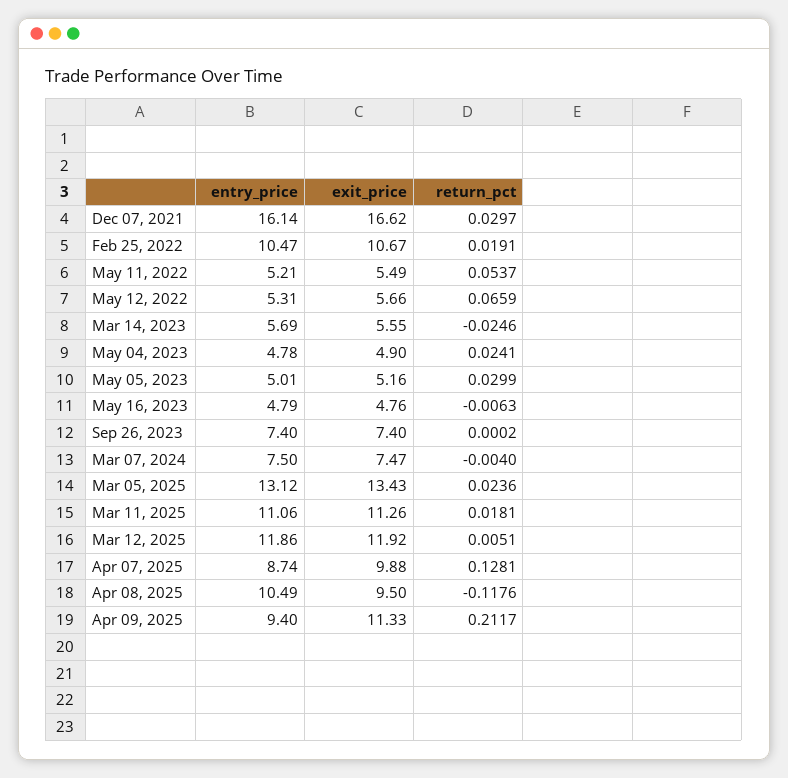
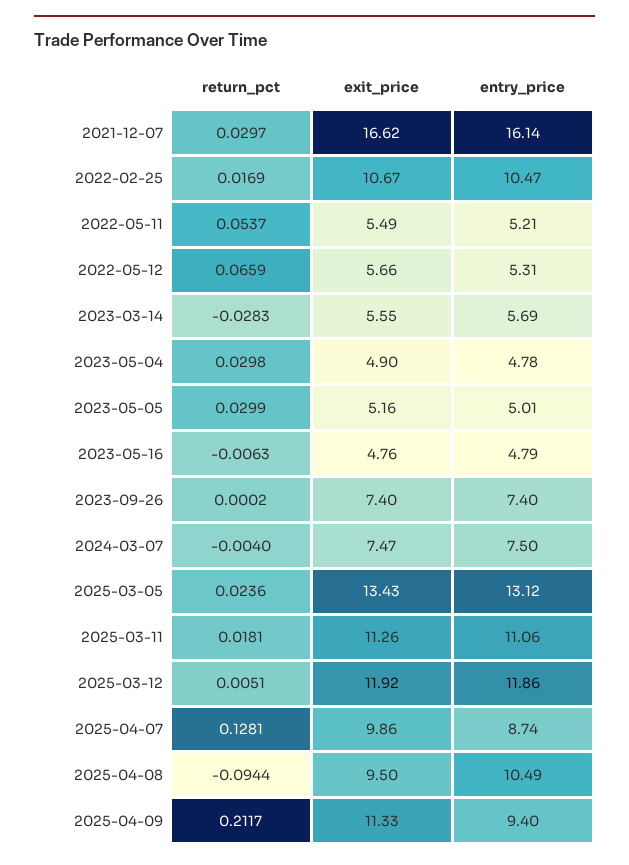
  {
    "entry_price": {
      "Dec 07, 2021": 16.14,
      "Feb 25, 2022": 10.47,
      "May 11, 2022": 5.21,
      "May 12, 2022": 5.31,
      "Mar 14, 2023": 5.69,
      "May 04, 2023": 4.78,
      "May 05, 2023": 5.01,
      "May 16, 2023": 4.79,
      "Sep 26, 2023": 7.4,
      "Mar 07, 2024": 7.5,
      "Mar 05, 2025": 13.12,
      "Mar 11, 2025": 11.06,
      "Mar 12, 2025": 11.86,
      "Apr 07, 2025": 8.74,
      "Apr 08, 2025": 10.49,
      "Apr 09, 2025": 9.4
    },
    "exit_price": {
      "Dec 07, 2021": 16.62,
      "Feb 25, 2022": 10.67,
      "May 11, 2022": 5.49,
      "May 12, 2022": 5.66,
      "Mar 14, 2023": 5.55,
      "May 04, 2023": 4.9,
      "May 05, 2023": 5.16,
      "May 16, 2023": 4.76,
      "Sep 26, 2023": 7.4,
      "Mar 07, 2024": 7.47,
      "Mar 05, 2025": 13.43,
      "Mar 11, 2025": 11.26,
      "Mar 12, 2025": 11.92,
-     "Apr 07, 2025": 9.88,
+     "Apr 07, 2025": 9.86,
      "Apr 08, 2025": 9.5,
      "Apr 09, 2025": 11.33
    },
    "return_pct": {
      "Dec 07, 2021": 0.0297,
-     "Feb 25, 2022": 0.0191,
+     "Feb 25, 2022": 0.0169,
      "May 11, 2022": 0.0537,
      "May 12, 2022": 0.0659,
-     "Mar 14, 2023": -0.0246,
+     "Mar 14, 2023": -0.0283,
-     "May 04, 2023": 0.0241,
+     "May 04, 2023": 0.0298,
      "May 05, 2023": 0.0299,
      "May 16, 2023": -0.0063,
      "Sep 26, 2023": 0.0002,
      "Mar 07, 2024": -0.004,
      "Mar 05, 2025": 0.0236,
      "Mar 11, 2025": 0.0181,
      "Mar 12, 2025": 0.0051,
      "Apr 07, 2025": 0.1281,
-     "Apr 08, 2025": -0.1176,
+     "Apr 08, 2025": -0.0944,
      "Apr 09, 2025": 0.2117
    }
  }

